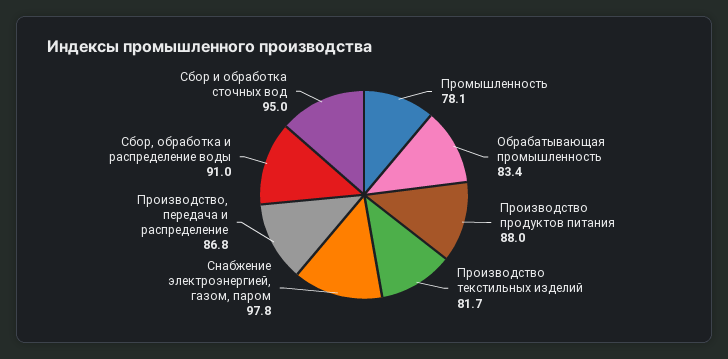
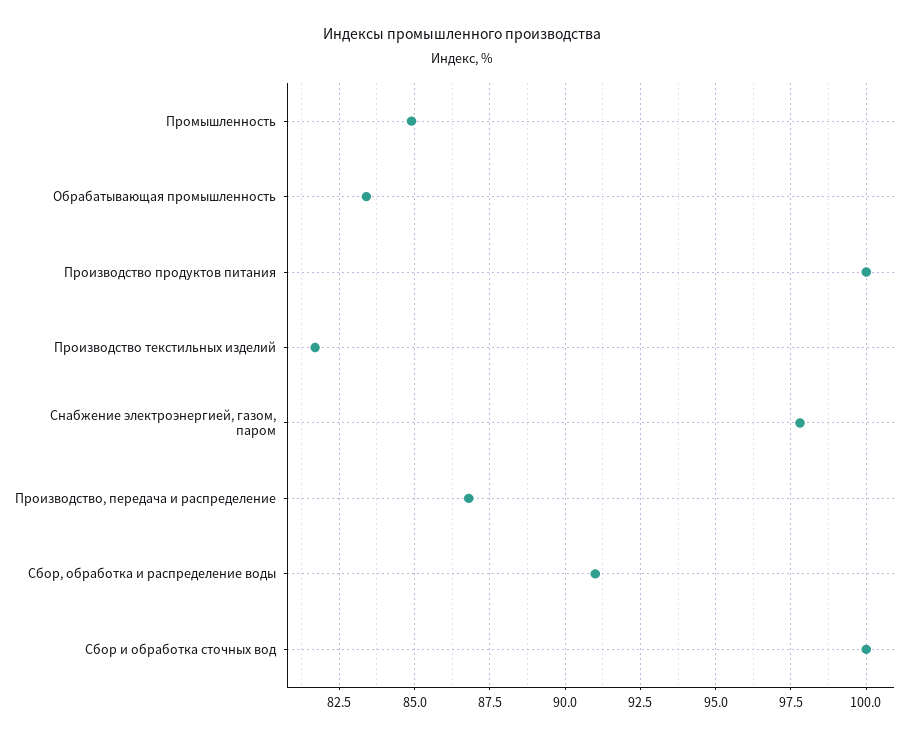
  {
-   "Промышленность": 78.1,
+   "Промышленность": 85,
    "Обрабатывающая промышленность": 83.4,
-   "Производство продуктов питания": 88,
+   "Производство продуктов питания": 100,
    "Производство текстильных изделий": 81.7,
    "Снабжение электроэнергией, газом, паром": 97.8,
    "Производство, передача и распределение": 86.8,
    "Сбор, обработка и распределение воды": 91,
-   "Сбор и обработка сточных вод": 95
+   "Сбор и обработка сточных вод": 100
  }

